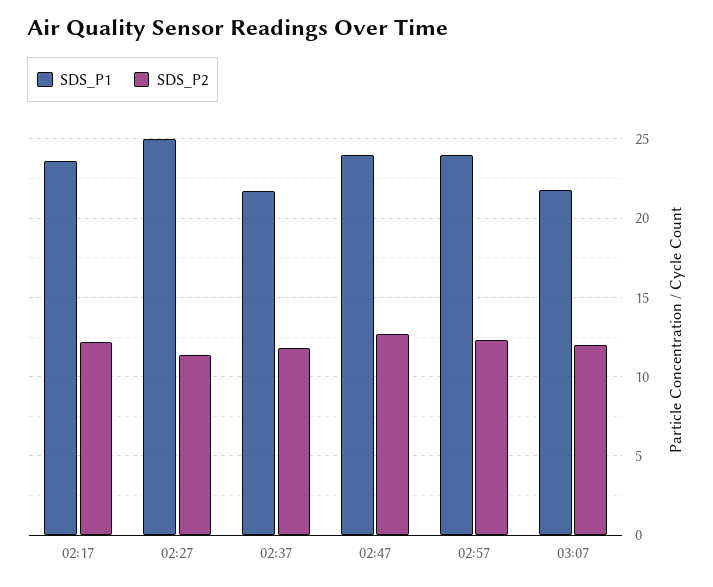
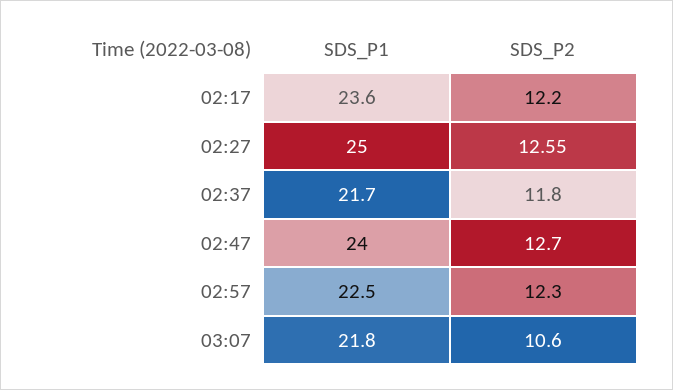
  {
    "SDS_P1": {
      "02:17": 23.6,
      "02:27": 25,
      "02:37": 21.7,
      "02:47": 24,
-     "02:57": 24,
+     "02:57": 22.5,
      "03:07": 21.8
    },
    "SDS_P2": {
      "02:17": 12.2,
-     "02:27": 11.5,
+     "02:27": 12.55,
      "02:37": 11.8,
      "02:47": 12.7,
      "02:57": 12.3,
-     "03:07": 12
+     "03:07": 10.6
    }
  }

